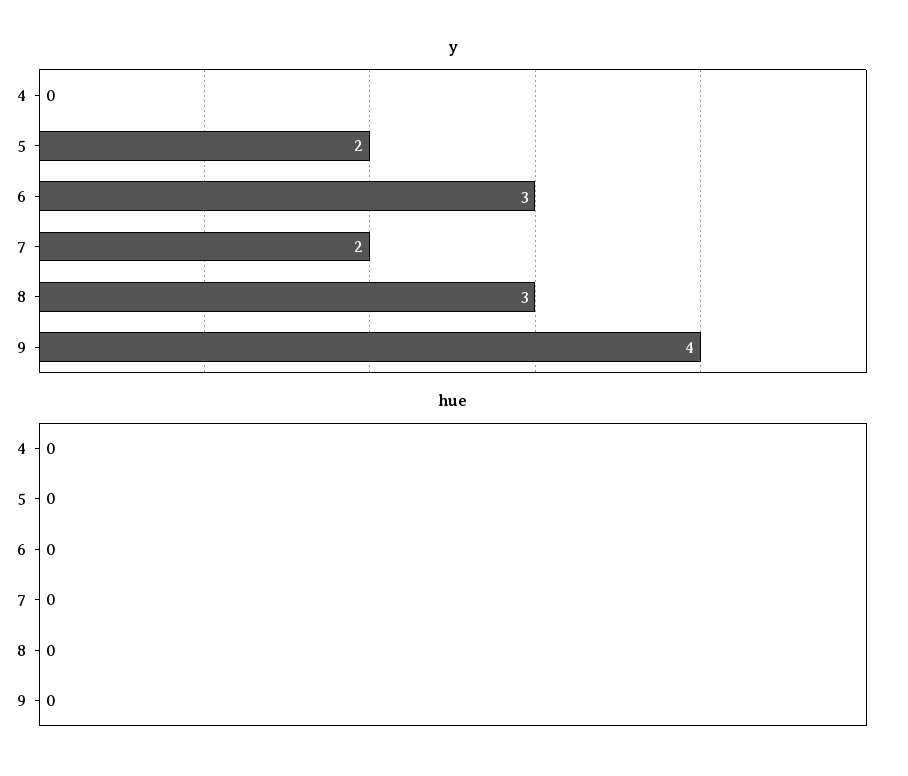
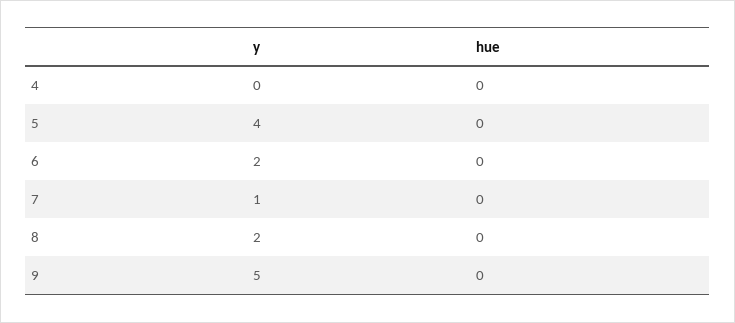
  {
    "y": {
      "4": 0,
-     "5": 2,
+     "5": 4,
-     "6": 3,
+     "6": 2,
-     "7": 2,
+     "7": 1,
-     "8": 3,
+     "8": 2,
-     "9": 4
+     "9": 5
    },
    "hue": {
      "4": 0,
      "5": 0,
      "6": 0,
      "7": 0,
      "8": 0,
      "9": 0
    }
  }

